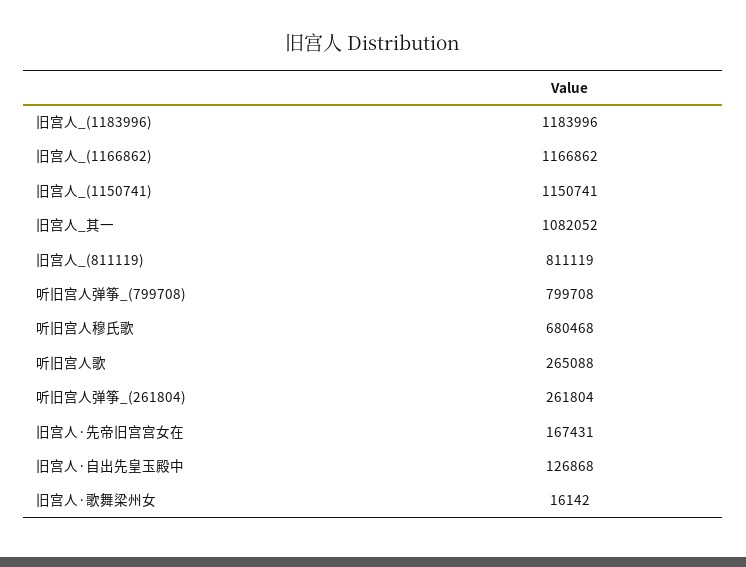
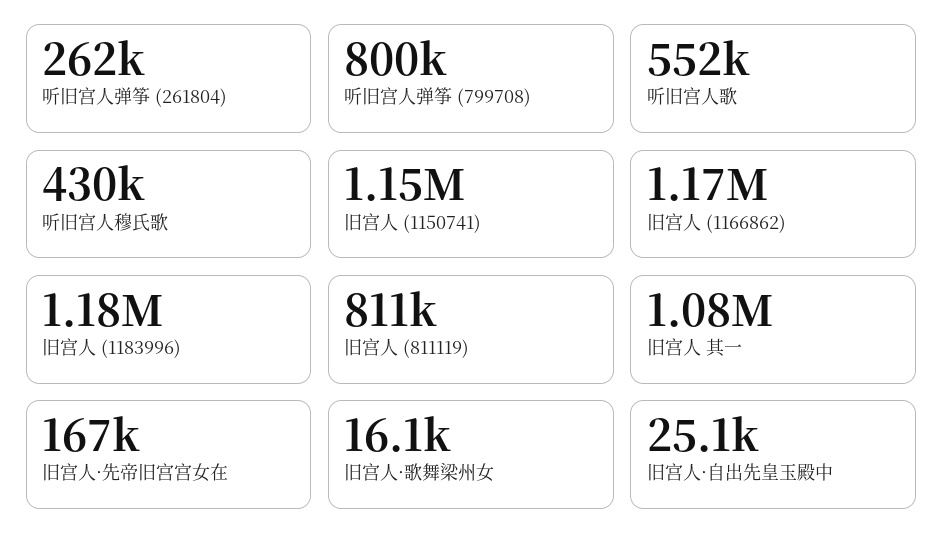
  {
    "旧宫人_(1183996)": 1183996,
    "旧宫人_(1166862)": 1166862,
    "旧宫人_(1150741)": 1150741,
    "旧宫人_其一": 1082052,
    "旧宫人_(811119)": 811119,
    "听旧宫人弹筝_(799708)": 799708,
-   "听旧宫人穆氏歌": 680468,
+   "听旧宫人穆氏歌": 430000,
-   "听旧宫人歌": 265088,
+   "听旧宫人歌": 552000,
    "听旧宫人弹筝_(261804)": 261804,
    "旧宫人·先帝旧宫宫女在": 167431,
-   "旧宫人·自出先皇玉殿中": 126868,
+   "旧宫人·自出先皇玉殿中": 25100,
    "旧宫人·歌舞梁州女": 16142
  }

